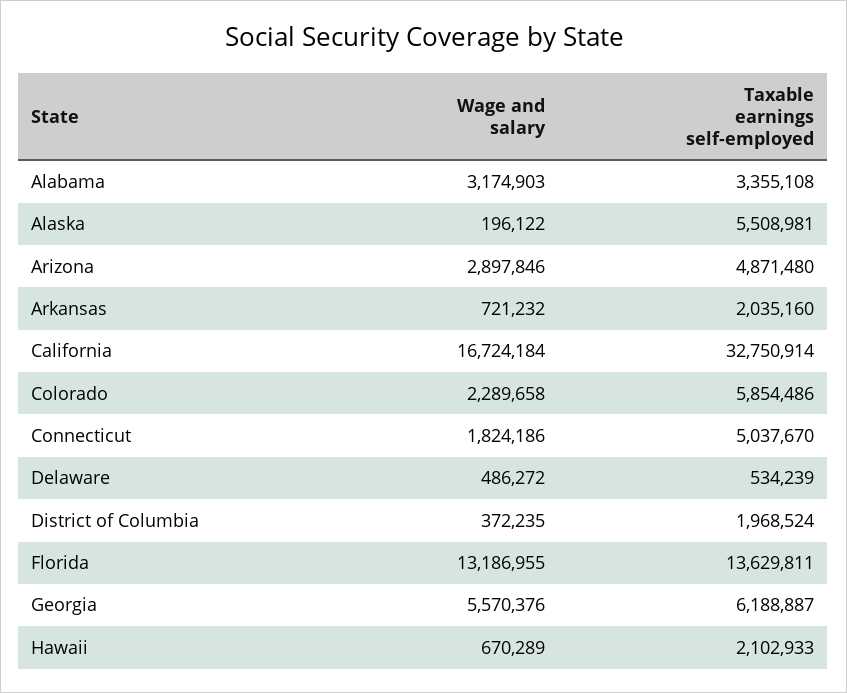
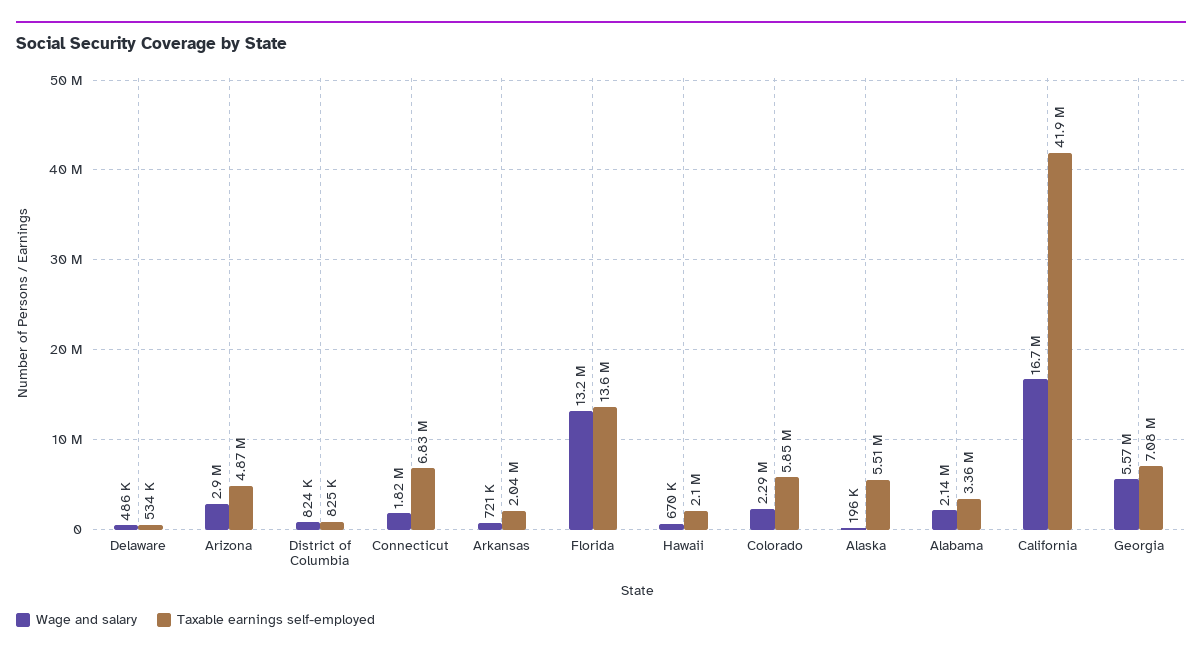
  {
    "Wage and salary": {
-     "Alabama": 3174903,
+     "Alabama": 2140000,
      "Alaska": 196122,
      "Arizona": 2897846,
      "Arkansas": 721232,
      "California": 16724184,
      "Colorado": 2289658,
      "Connecticut": 1824186,
      "Delaware": 486272,
-     "District of Columbia": 372235,
+     "District of Columbia": 824000,
      "Florida": 13186955,
      "Georgia": 5570376,
      "Hawaii": 670289
    },
    "Taxable earnings self-employed": {
      "Alabama": 3355108,
      "Alaska": 5508981,
      "Arizona": 4871480,
      "Arkansas": 2035160,
-     "California": 32750914,
+     "California": 41900000,
      "Colorado": 5854486,
-     "Connecticut": 5037670,
+     "Connecticut": 6830000,
      "Delaware": 534239,
-     "District of Columbia": 1968524,
+     "District of Columbia": 825000,
      "Florida": 13629811,
-     "Georgia": 6188887,
+     "Georgia": 7080000,
      "Hawaii": 2102933
    }
  }

